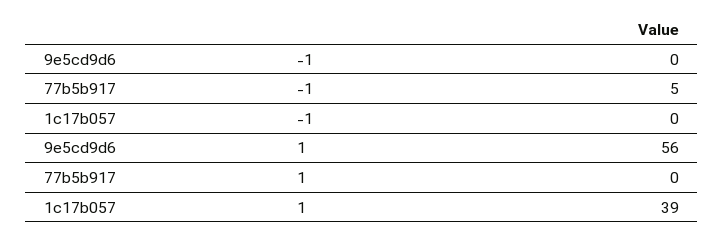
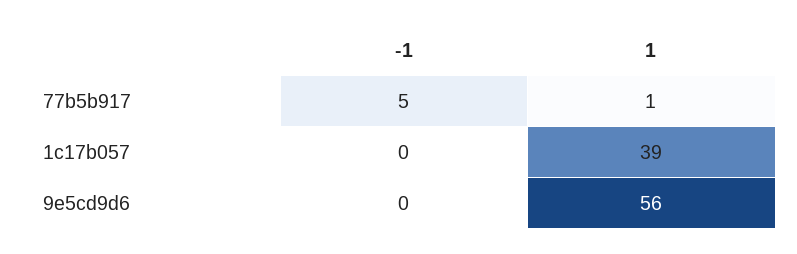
  {
    "9e5cd9d6": {
      "-1": 0,
      "1": 56
    },
    "77b5b917": {
      "-1": 5,
-     "1": 0
+     "1": 1
    },
    "1c17b057": {
      "-1": 0,
      "1": 39
    }
  }

